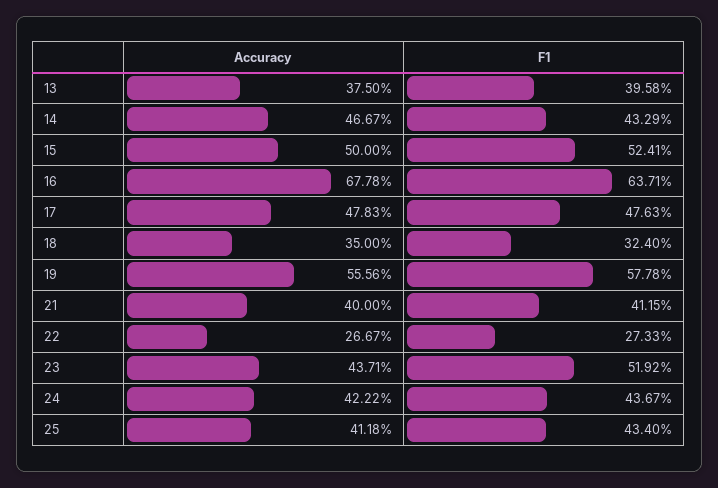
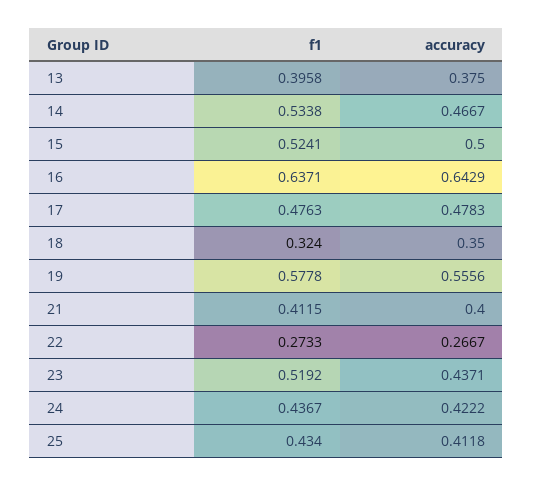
  {
    "Accuracy": {
      "13": 0.375,
      "14": 0.4667,
      "15": 0.5,
-     "16": 0.6778,
+     "16": 0.6429,
      "17": 0.4783,
      "18": 0.35,
      "19": 0.5556,
      "21": 0.4,
      "22": 0.2667,
      "23": 0.4371,
      "24": 0.4222,
      "25": 0.4118
    },
    "F1": {
      "13": 0.3958,
-     "14": 0.4329,
+     "14": 0.5338,
      "15": 0.5241,
      "16": 0.6371,
      "17": 0.4763,
      "18": 0.324,
      "19": 0.5778,
      "21": 0.4115,
      "22": 0.2733,
      "23": 0.5192,
      "24": 0.4367,
      "25": 0.434
    }
  }

